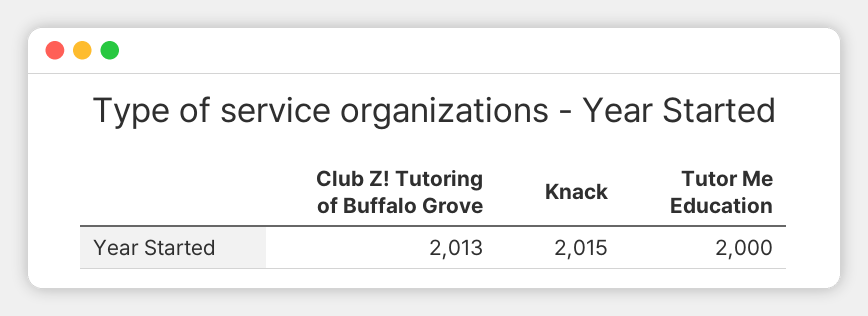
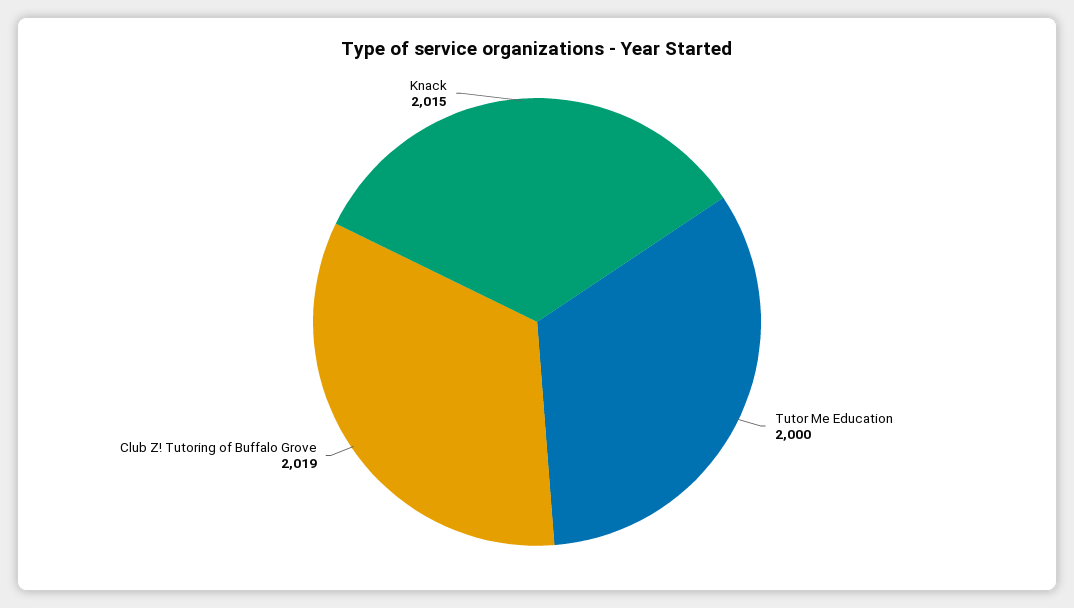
  {
-   "Club Z! Tutoring of Buffalo Grove": 2013,
+   "Club Z! Tutoring of Buffalo Grove": 2019,
    "Knack": 2015,
    "Tutor Me Education": 2000
  }

